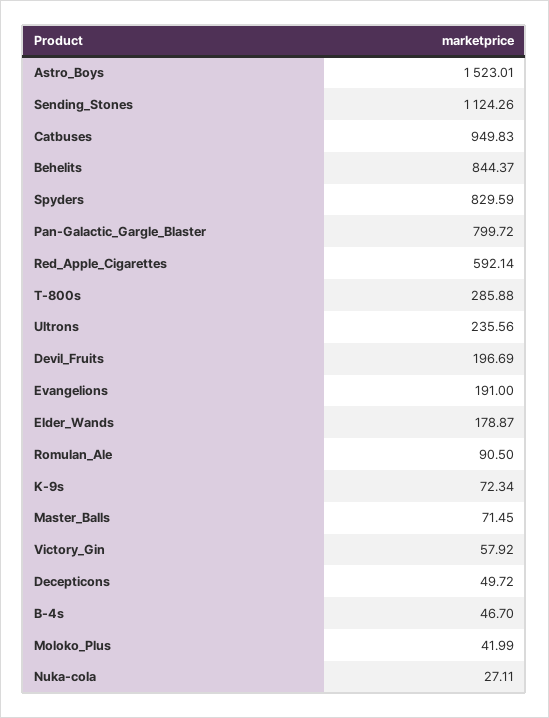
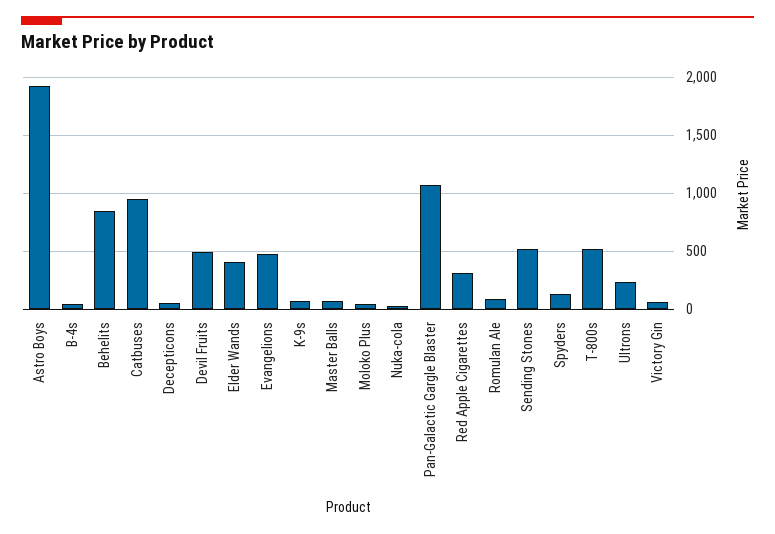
  {
-   "Astro_Boys": 1523.01,
+   "Astro_Boys": 1900,
-   "Sending_Stones": 1124.26,
+   "Sending_Stones": 500,
    "Catbuses": 949.83,
    "Behelits": 844.37,
-   "Spyders": 829.59,
+   "Spyders": 100,
-   "Pan-Galactic_Gargle_Blaster": 799.72,
+   "Pan-Galactic_Gargle_Blaster": 1100,
-   "Red_Apple_Cigarettes": 592.14,
+   "Red_Apple_Cigarettes": 300,
-   "T-800s": 285.88,
+   "T-800s": 500,
    "Ultrons": 235.56,
-   "Devil_Fruits": 196.69,
+   "Devil_Fruits": 500,
-   "Evangelions": 191,
+   "Evangelions": 500,
-   "Elder_Wands": 178.87,
+   "Elder_Wands": 400,
    "Romulan_Ale": 90.5,
    "K-9s": 72.34,
    "Master_Balls": 71.45,
    "Victory_Gin": 57.92,
    "Decepticons": 49.72,
    "B-4s": 46.7,
    "Moloko_Plus": 41.99,
    "Nuka-cola": 27.11
  }

